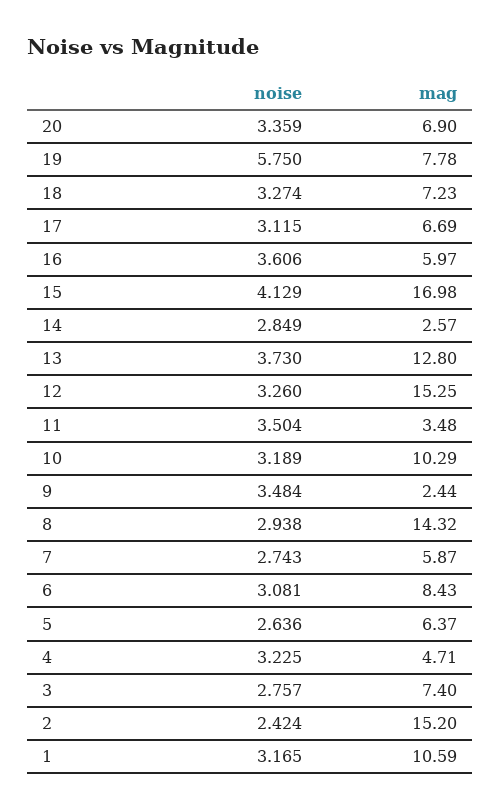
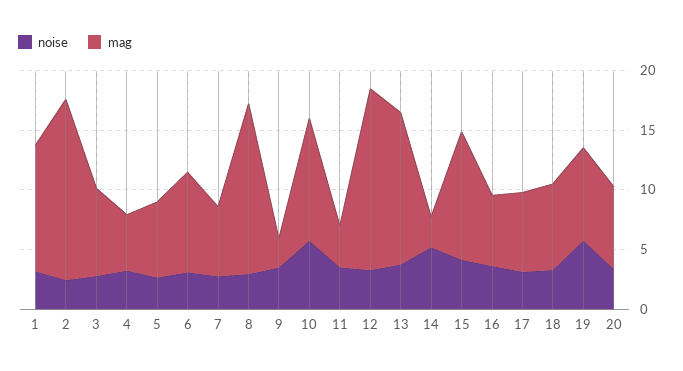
  {
    "noise": {
      "20": 3.359,
      "19": 5.75,
      "18": 3.274,
      "17": 3.115,
      "16": 3.606,
      "15": 4.129,
-     "14": 2.849,
+     "14": 5,
      "13": 3.73,
      "12": 3.26,
      "11": 3.504,
-     "10": 3.189,
+     "10": 6,
      "9": 3.484,
      "8": 2.938,
      "7": 2.743,
      "6": 3.081,
      "5": 2.636,
      "4": 3.225,
      "3": 2.757,
      "2": 2.424,
      "1": 3.165
    },
    "mag": {
      "20": 6.9,
      "19": 7.78,
      "18": 7.23,
      "17": 6.69,
      "16": 5.97,
-     "15": 16.98,
+     "15": 11,
      "14": 2.57,
      "13": 12.8,
      "12": 15.25,
      "11": 3.48,
      "10": 10.29,
      "9": 2.44,
      "8": 14.32,
      "7": 5.87,
      "6": 8.43,
      "5": 6.37,
      "4": 4.71,
      "3": 7.4,
      "2": 15.2,
      "1": 10.59
    }
  }

